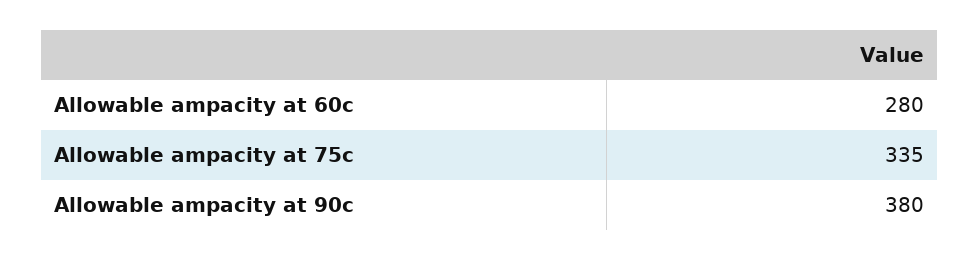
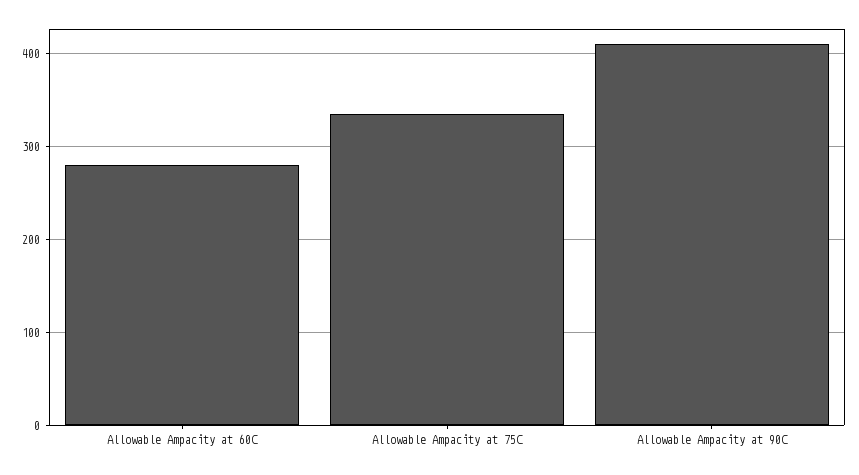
  {
    "Allowable ampacity at 60c": 280,
    "Allowable ampacity at 75c": 335,
-   "Allowable ampacity at 90c": 380
+   "Allowable ampacity at 90c": 410
  }

